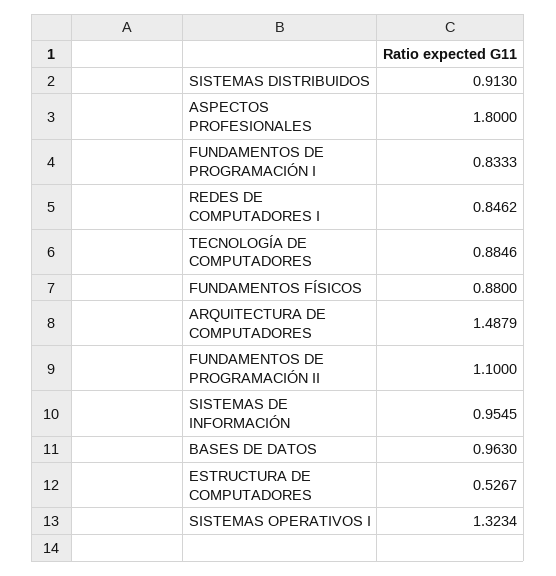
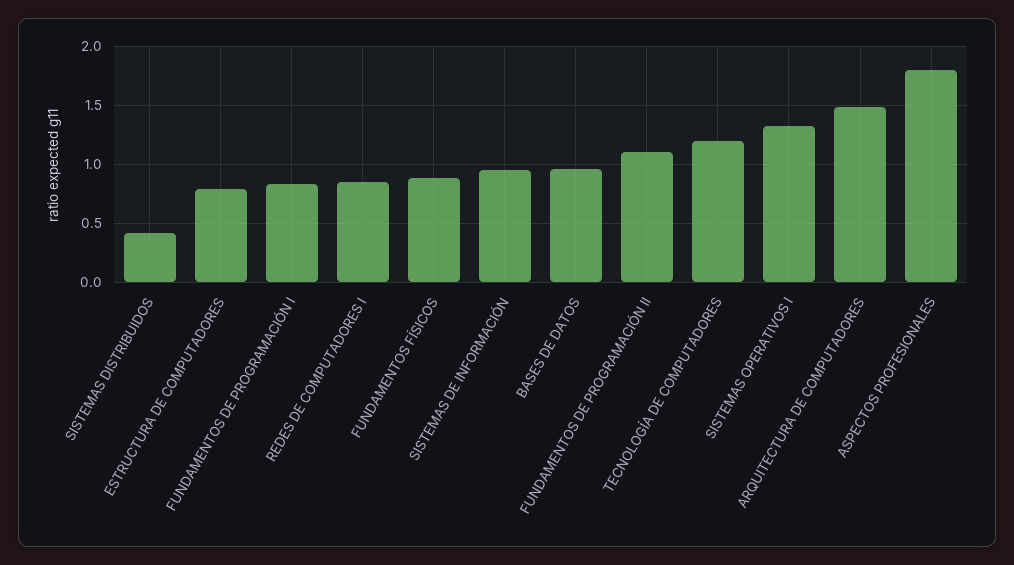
  {
-   "SISTEMAS DISTRIBUIDOS": 0.913,
+   "SISTEMAS DISTRIBUIDOS": 0.4,
    "ASPECTOS PROFESIONALES": 1.8,
    "FUNDAMENTOS DE PROGRAMACIÓN I": 0.8333,
    "REDES DE COMPUTADORES I": 0.8462,
-   "TECNOLOGÍA DE COMPUTADORES": 0.8846,
+   "TECNOLOGÍA DE COMPUTADORES": 1.2,
    "FUNDAMENTOS FÍSICOS": 0.88,
    "ARQUITECTURA DE COMPUTADORES": 1.4879,
    "FUNDAMENTOS DE PROGRAMACIÓN II": 1.1,
    "SISTEMAS DE INFORMACIÓN": 0.9545,
    "BASES DE DATOS": 0.963,
-   "ESTRUCTURA DE COMPUTADORES": 0.5267,
+   "ESTRUCTURA DE COMPUTADORES": 0.8,
    "SISTEMAS OPERATIVOS I": 1.3234
  }

